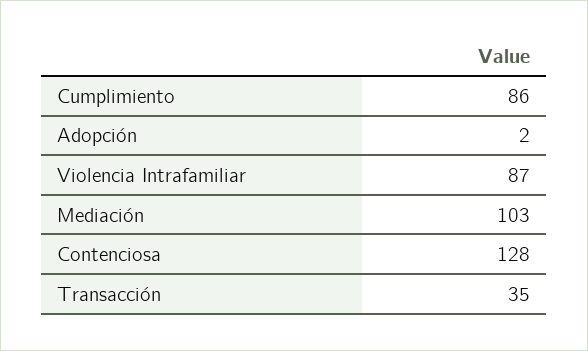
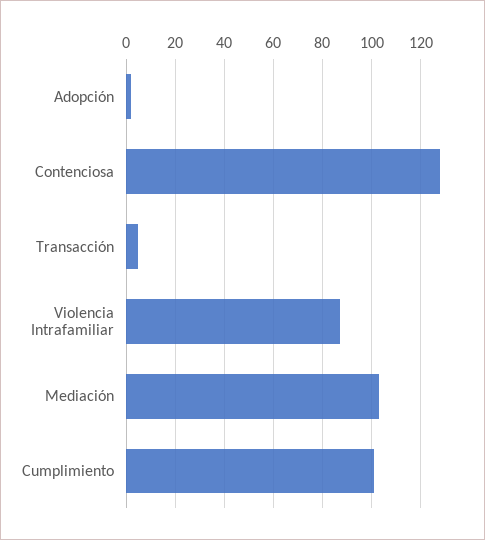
  {
-   "Cumplimiento": 86,
+   "Cumplimiento": 100,
    "Adopción": 2,
    "Violencia Intrafamiliar": 87,
    "Mediación": 103,
    "Contenciosa": 128,
-   "Transacción": 35
+   "Transacción": 5
  }

